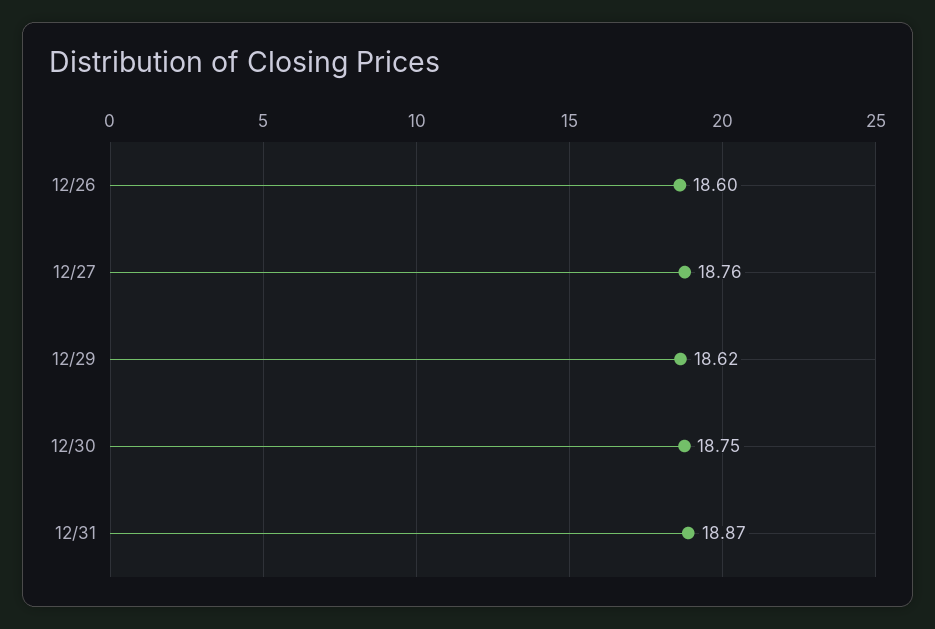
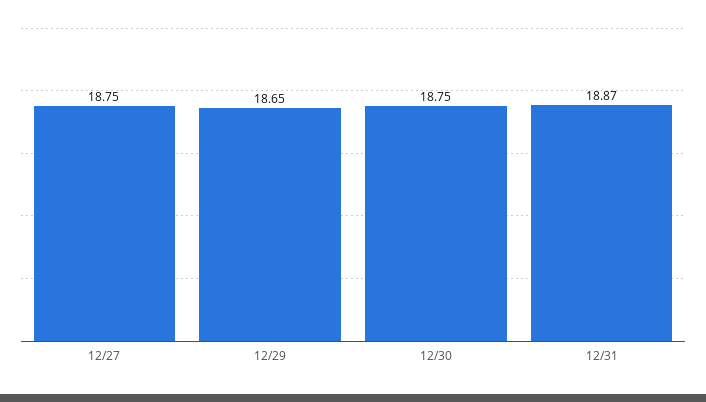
  {
-   "12/26": 18.6,
-   "12/27": 18.76,
+   "12/27": 18.75,
-   "12/29": 18.62,
+   "12/29": 18.65,
    "12/30": 18.75,
    "12/31": 18.87
  }

